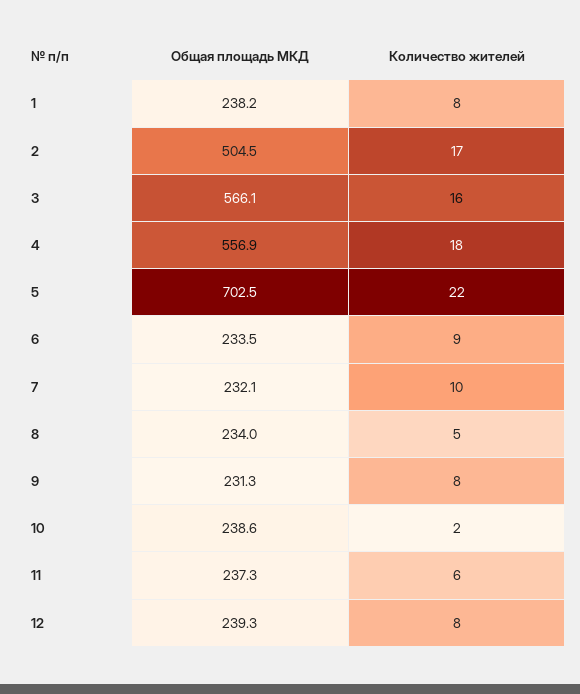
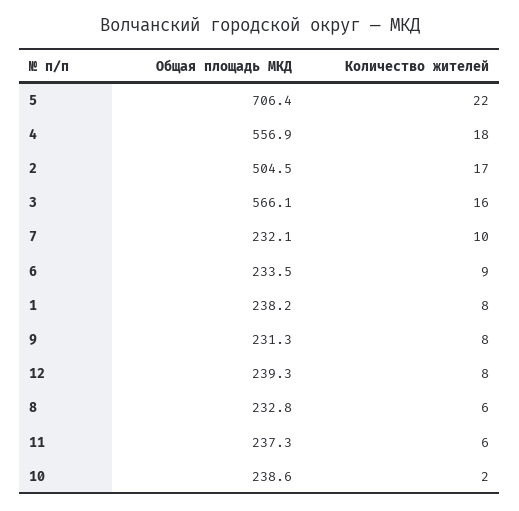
  {
    "Общая площадь МКД": {
      "1": 238.2,
      "2": 504.5,
      "3": 566.1,
      "4": 556.9,
-     "5": 702.5,
+     "5": 706.4,
      "6": 233.5,
      "7": 232.1,
-     "8": 234,
+     "8": 232.8,
      "9": 231.3,
      "10": 238.6,
      "11": 237.3,
      "12": 239.3
    },
    "Количество жителей": {
      "1": 8,
      "2": 17,
      "3": 16,
      "4": 18,
      "5": 22,
      "6": 9,
      "7": 10,
-     "8": 5,
+     "8": 6,
      "9": 8,
      "10": 2,
      "11": 6,
      "12": 8
    }
  }

